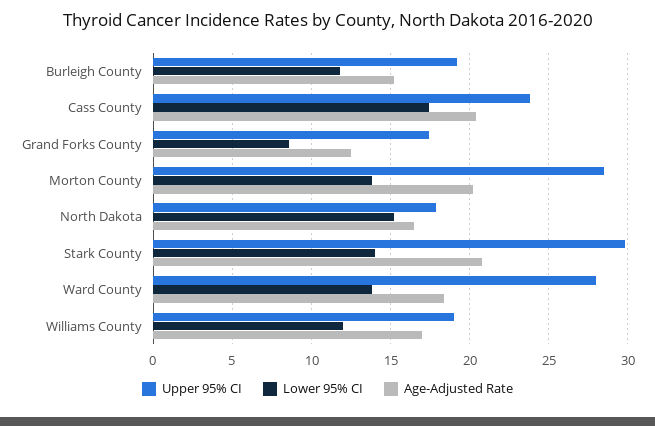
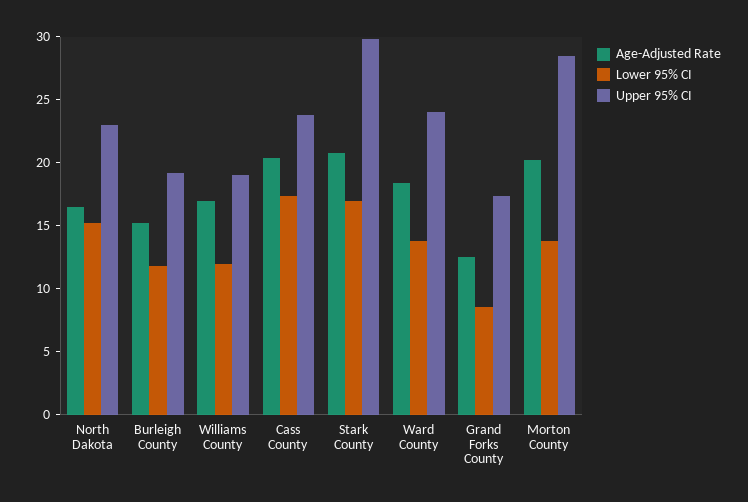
  {
    "Upper 95% CI": {
      "Burleigh County": 19,
      "Cass County": 24,
      "Grand Forks County": 17.5,
      "Morton County": 28.5,
-     "North Dakota": 18,
+     "North Dakota": 23,
      "Stark County": 30,
-     "Ward County": 28,
+     "Ward County": 24,
      "Williams County": 19
    },
    "Lower 95% CI": {
      "Burleigh County": 12,
      "Cass County": 17.5,
      "Grand Forks County": 8.5,
      "Morton County": 14,
      "North Dakota": 15,
-     "Stark County": 14,
+     "Stark County": 17,
      "Ward County": 14,
      "Williams County": 12
    },
    "Age-Adjusted Rate": {
      "Burleigh County": 15,
      "Cass County": 20.5,
      "Grand Forks County": 12.5,
      "Morton County": 20,
      "North Dakota": 16.5,
      "Stark County": 21,
      "Ward County": 18.5,
      "Williams County": 17
    }
  }

